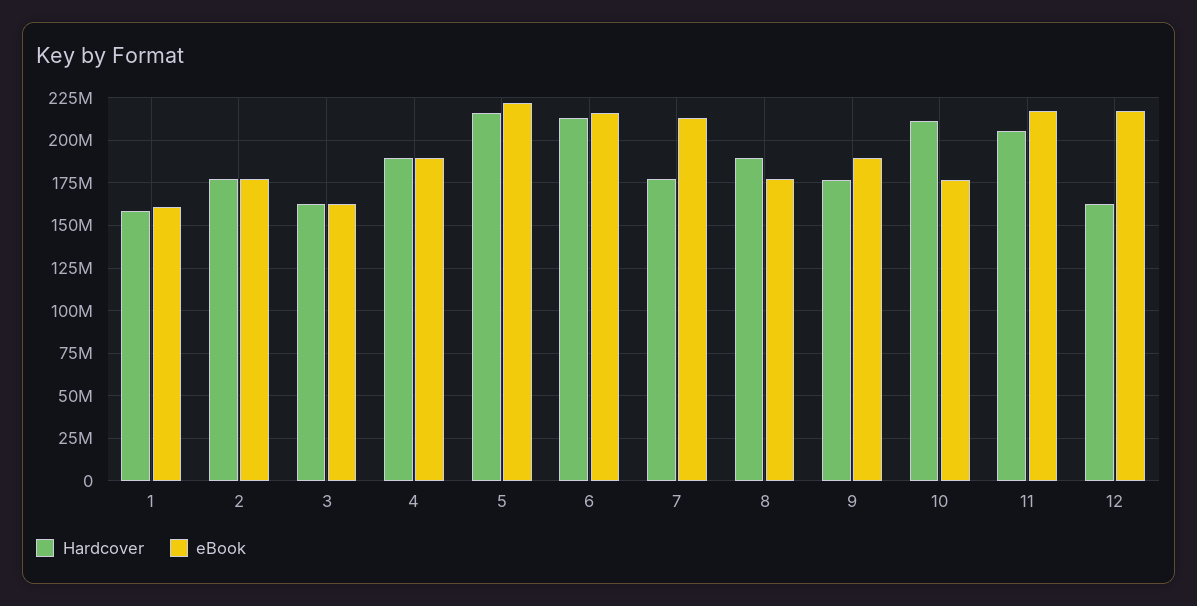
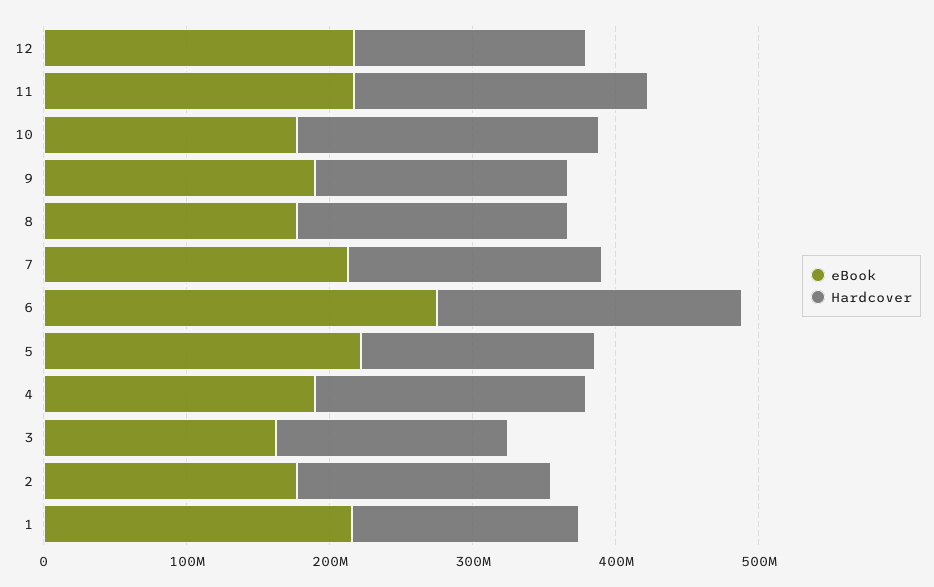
  {
    "Hardcover": {
      "1": 160000000,
      "2": 175000000,
      "3": 160000000,
      "4": 190000000,
-     "5": 215000000,
+     "5": 160000000,
      "6": 215000000,
      "7": 175000000,
      "8": 190000000,
      "9": 175000000,
      "10": 210000000,
      "11": 205000000,
      "12": 160000000
    },
    "eBook": {
-     "1": 160000000,
+     "1": 220000000,
      "2": 175000000,
      "3": 160000000,
      "4": 190000000,
      "5": 220000000,
-     "6": 215000000,
+     "6": 280000000,
      "7": 215000000,
      "8": 175000000,
      "9": 190000000,
      "10": 175000000,
      "11": 215000000,
      "12": 215000000
    }
  }

